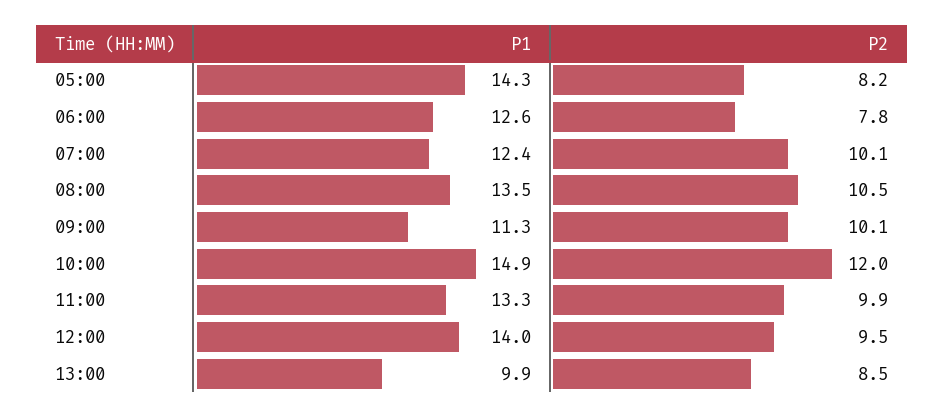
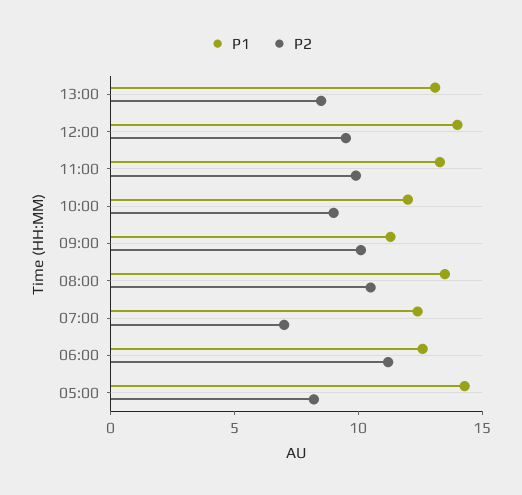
  {
    "P1": {
      "05:00": 14.3,
      "06:00": 12.6,
      "07:00": 12.4,
      "08:00": 13.5,
      "09:00": 11.3,
-     "10:00": 14.9,
+     "10:00": 12,
      "11:00": 13.3,
      "12:00": 14,
-     "13:00": 9.9
+     "13:00": 13
    },
    "P2": {
      "05:00": 8.2,
-     "06:00": 7.8,
+     "06:00": 11,
-     "07:00": 10.1,
+     "07:00": 7,
      "08:00": 10.5,
      "09:00": 10.1,
-     "10:00": 12,
+     "10:00": 9,
      "11:00": 9.9,
      "12:00": 9.5,
      "13:00": 8.5
    }
  }

